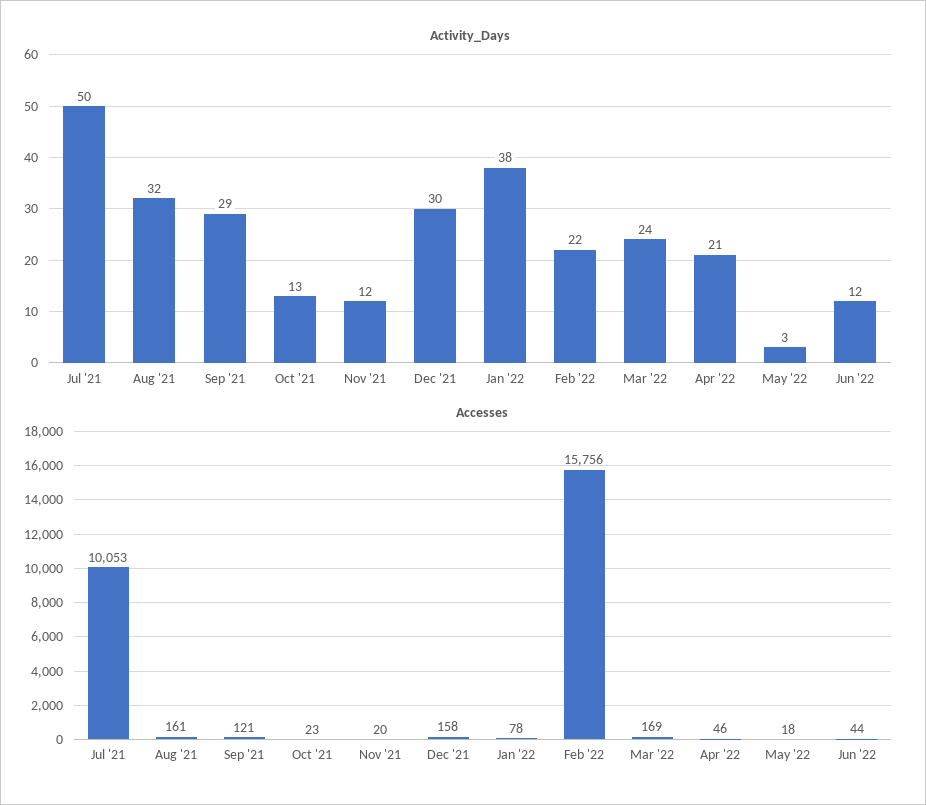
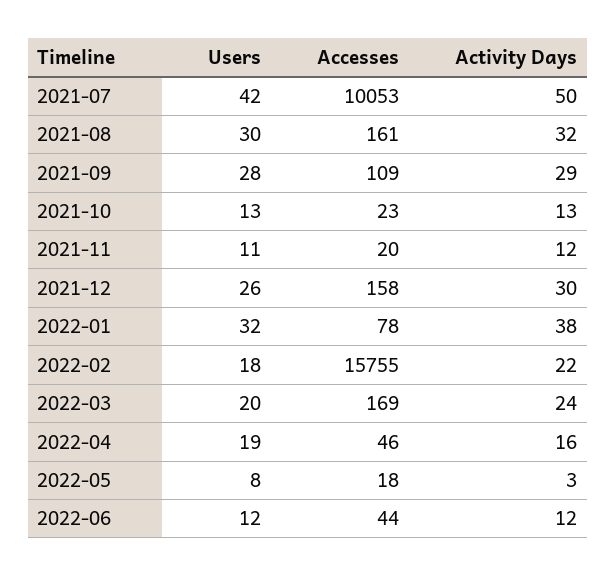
  {
    "Activity_Days": {
      "Jul '21": 50,
      "Aug '21": 32,
      "Sep '21": 29,
      "Oct '21": 13,
      "Nov '21": 12,
      "Dec '21": 30,
      "Jan '22": 38,
      "Feb '22": 22,
      "Mar '22": 24,
-     "Apr '22": 21,
+     "Apr '22": 16,
      "May '22": 3,
      "Jun '22": 12
    },
    "Accesses": {
      "Jul '21": 10053,
      "Aug '21": 161,
-     "Sep '21": 121,
+     "Sep '21": 109,
      "Oct '21": 23,
      "Nov '21": 20,
      "Dec '21": 158,
      "Jan '22": 78,
-     "Feb '22": 15756,
+     "Feb '22": 15755,
      "Mar '22": 169,
      "Apr '22": 46,
      "May '22": 18,
      "Jun '22": 44
-   }
+   },
+   "Users": {
+     "Jul '21": 42,
+     "Aug '21": 30,
+     "Sep '21": 28,
+     "Oct '21": 13,
+     "Nov '21": 11,
+     "Dec '21": 26,
+     "Jan '22": 32,
+     "Feb '22": 18,
+     "Mar '22": 20,
+     "Apr '22": 19,
+     "May '22": 8,
+     "Jun '22": 12
+   }
  }

